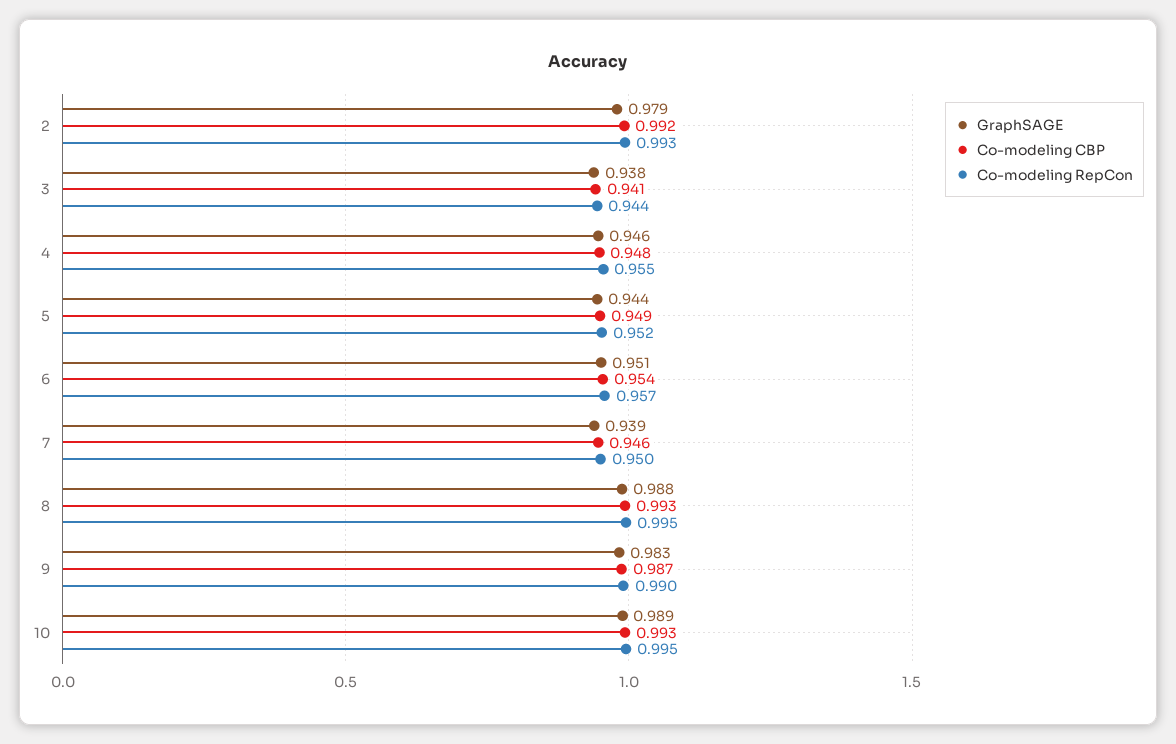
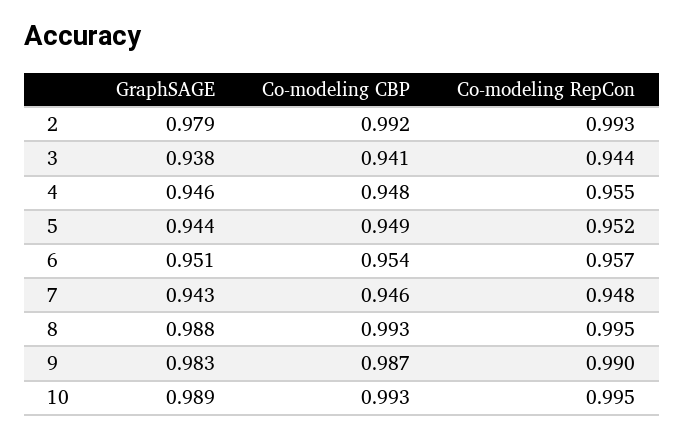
  {
    "GraphSAGE": {
      "2": 0.979,
      "3": 0.938,
      "4": 0.946,
      "5": 0.944,
      "6": 0.951,
-     "7": 0.939,
+     "7": 0.943,
      "8": 0.988,
      "9": 0.983,
      "10": 0.989
    },
    "Co-modeling CBP": {
      "2": 0.992,
      "3": 0.941,
      "4": 0.948,
      "5": 0.949,
      "6": 0.954,
      "7": 0.946,
      "8": 0.993,
      "9": 0.987,
      "10": 0.993
    },
    "Co-modeling RepCon": {
      "2": 0.993,
      "3": 0.944,
      "4": 0.955,
      "5": 0.952,
      "6": 0.957,
-     "7": 0.95,
+     "7": 0.948,
      "8": 0.995,
      "9": 0.99,
      "10": 0.995
    }
  }

